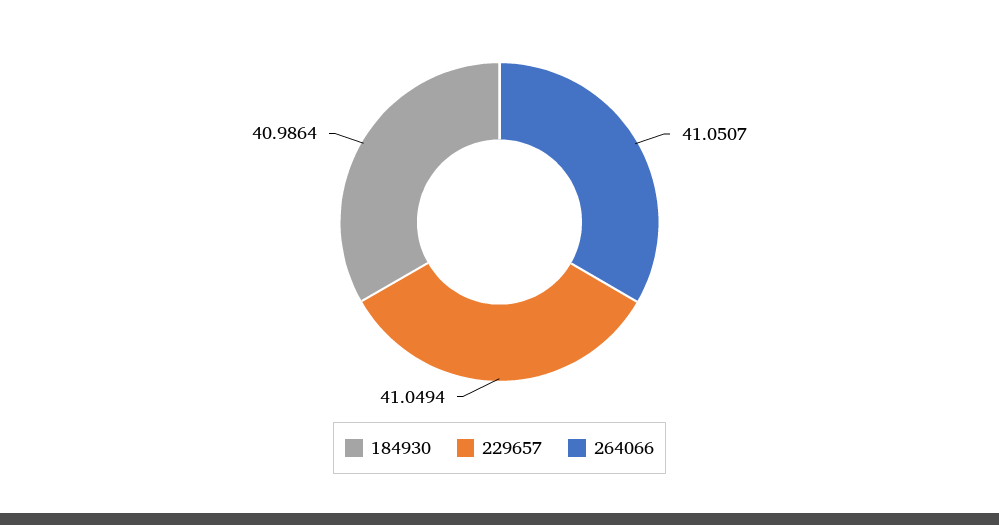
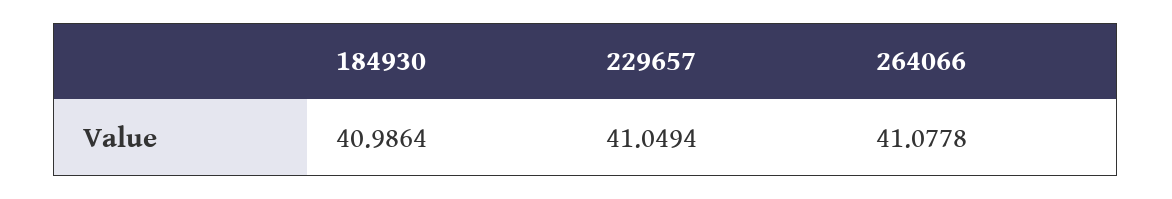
  {
    "184930": 40.9864,
    "229657": 41.0494,
-   "264066": 41.0507
+   "264066": 41.0778
  }

